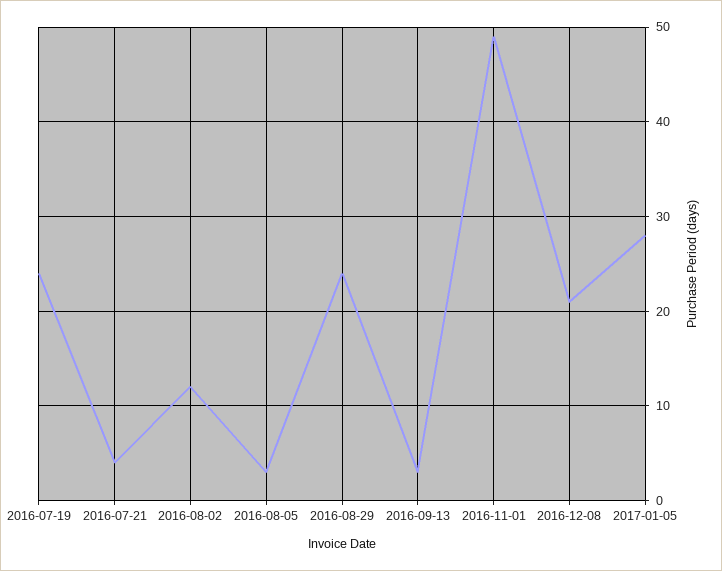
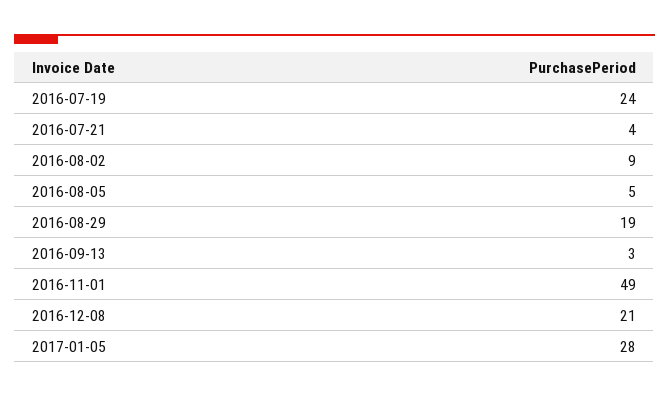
  {
    "2016-07-19": 24,
    "2016-07-21": 4,
-   "2016-08-02": 12,
+   "2016-08-02": 9,
-   "2016-08-05": 3,
+   "2016-08-05": 5,
-   "2016-08-29": 24,
+   "2016-08-29": 19,
    "2016-09-13": 3,
    "2016-11-01": 49,
    "2016-12-08": 21,
    "2017-01-05": 28
  }

